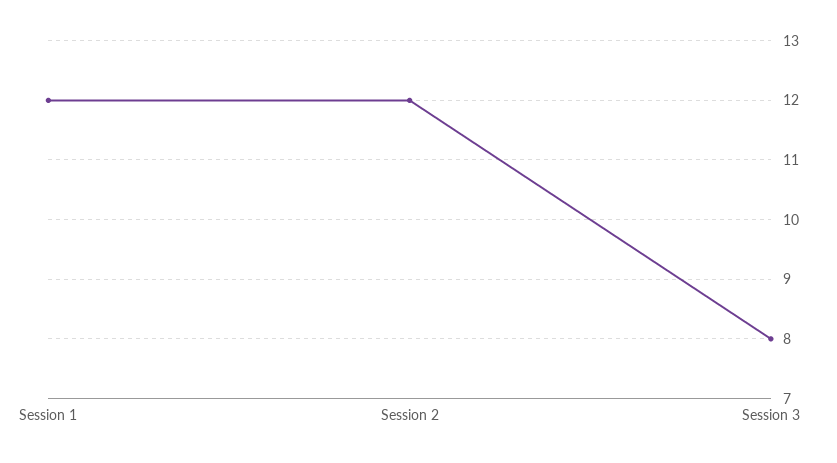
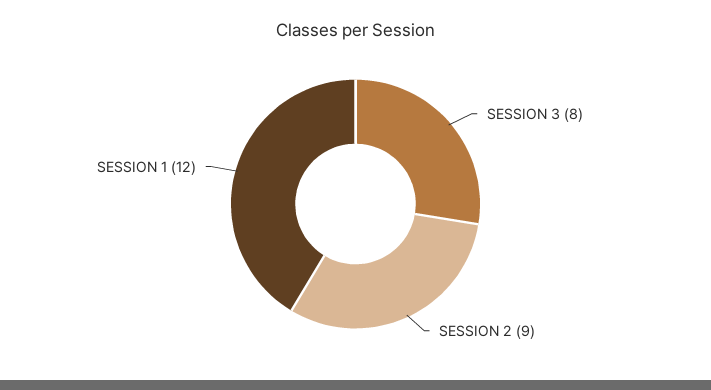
  {
    "Session 1": 12,
-   "Session 2": 12,
+   "Session 2": 9,
    "Session 3": 8
  }

